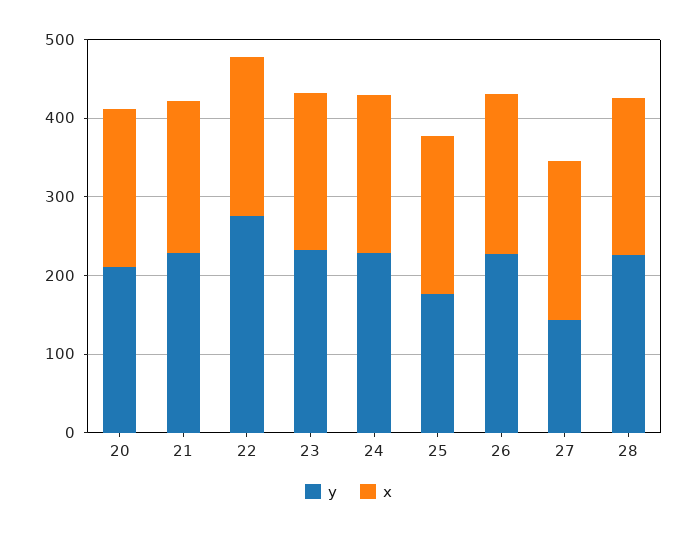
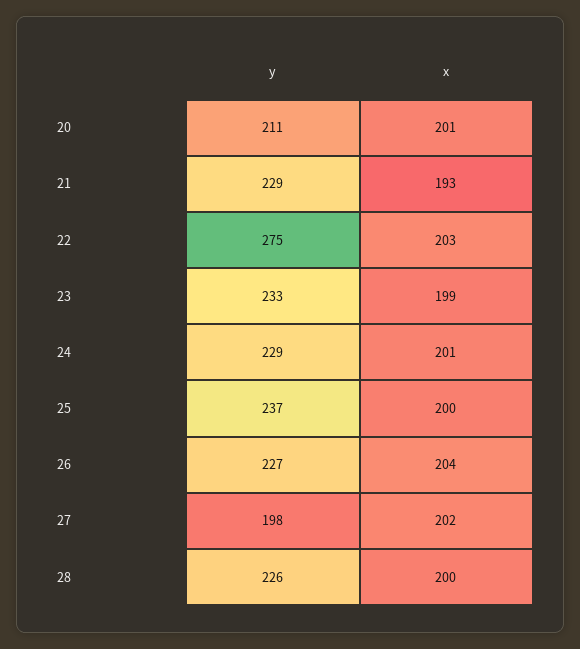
  {
    "y": {
      "20": 211,
      "21": 229,
      "22": 275,
      "23": 233,
      "24": 229,
-     "25": 180,
+     "25": 237,
      "26": 227,
-     "27": 140,
+     "27": 198,
      "28": 226
    },
    "x": {
      "20": 201,
      "21": 193,
      "22": 203,
      "23": 199,
      "24": 201,
      "25": 200,
      "26": 204,
      "27": 202,
      "28": 200
    }
  }

